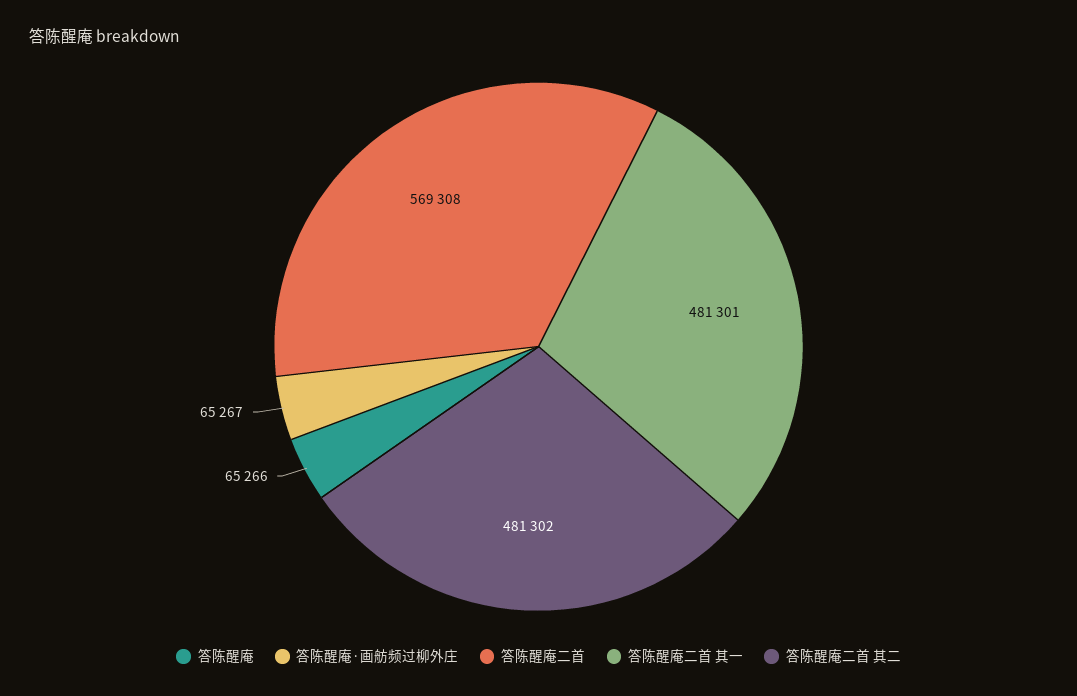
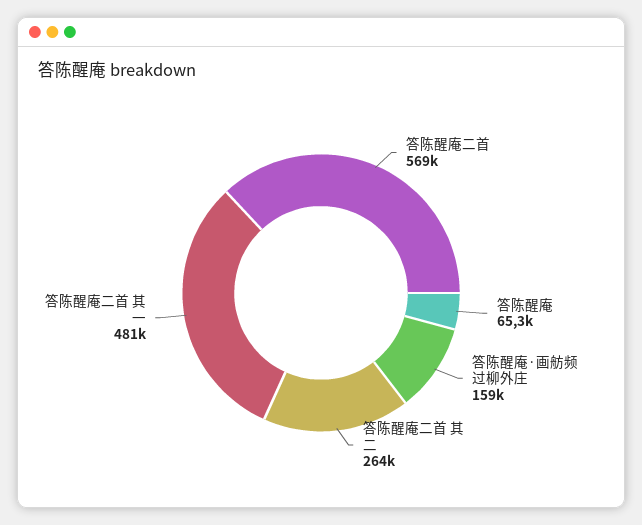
  {
    "答陈醒庵": 65266,
-   "答陈醒庵·画舫频过柳外庄": 65267,
+   "答陈醒庵·画舫频过柳外庄": 159000,
    "答陈醒庵二首": 569308,
    "答陈醒庵二首 其一": 481301,
-   "答陈醒庵二首 其二": 481302
+   "答陈醒庵二首 其二": 264000
  }

